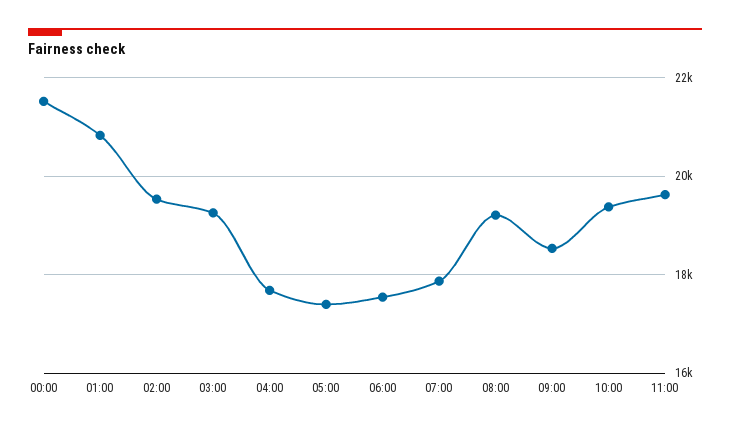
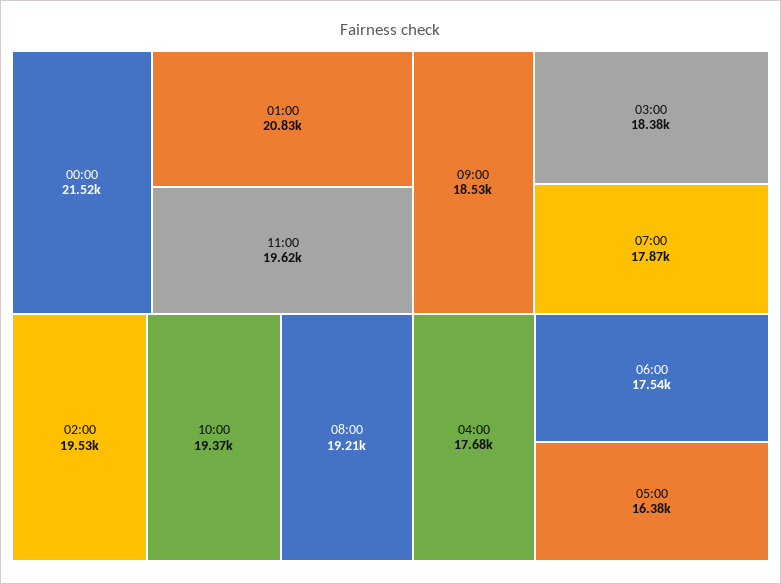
  {
    "00:00": 21520,
    "01:00": 20830,
    "02:00": 19530,
-   "03:00": 19200,
+   "03:00": 18380,
    "04:00": 17680,
-   "05:00": 17400,
+   "05:00": 16380,
    "06:00": 17540,
    "07:00": 17870,
    "08:00": 19210,
    "09:00": 18530,
    "10:00": 19370,
    "11:00": 19620
  }

